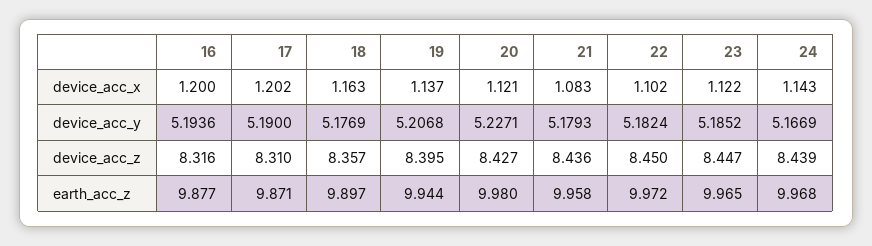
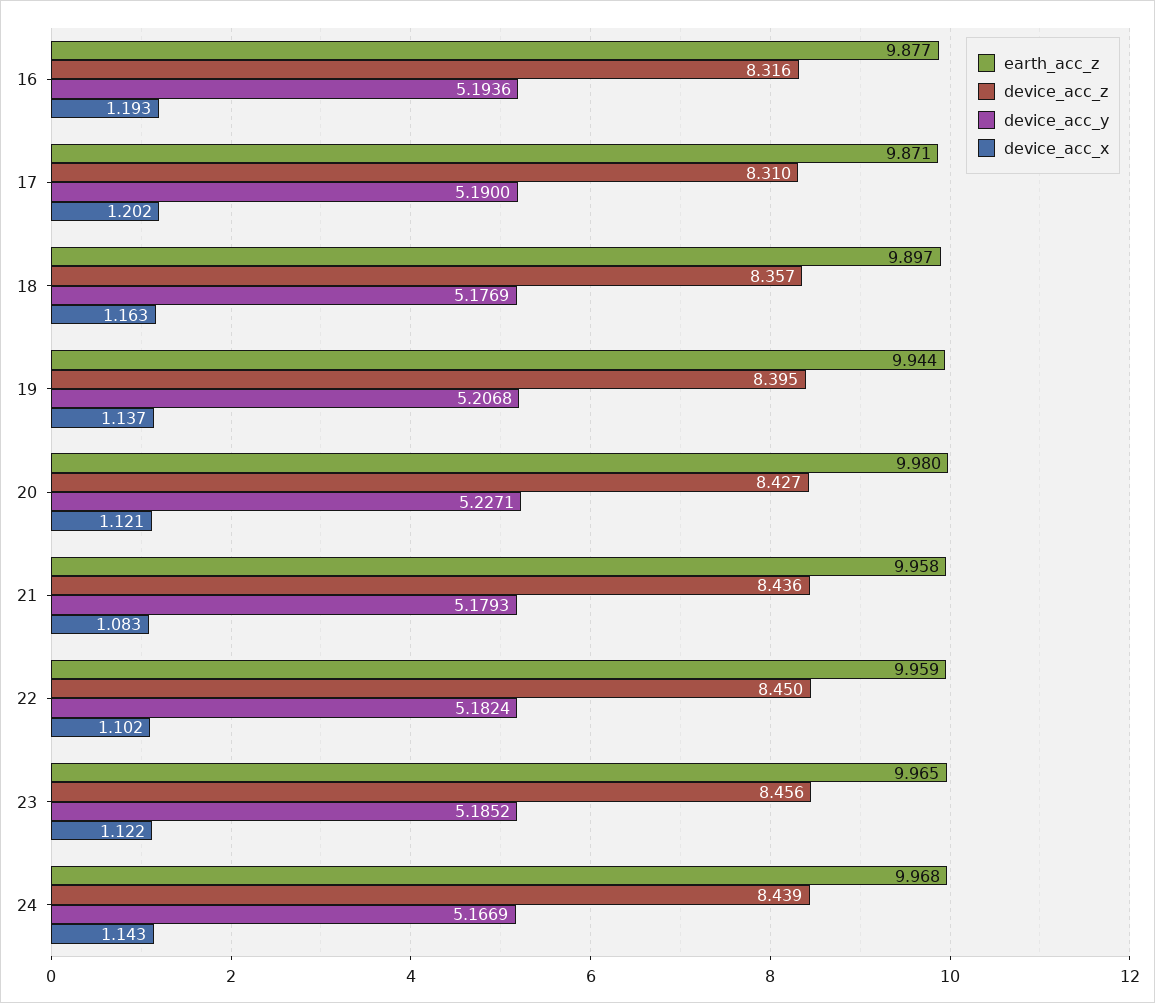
  {
    "device_acc_x": {
-     "16": 1.2,
+     "16": 1.193,
      "17": 1.202,
      "18": 1.163,
      "19": 1.137,
      "20": 1.121,
      "21": 1.083,
      "22": 1.102,
      "23": 1.122,
      "24": 1.143
    },
    "device_acc_y": {
      "16": 5.1936,
      "17": 5.19,
      "18": 5.1769,
      "19": 5.2068,
      "20": 5.2271,
      "21": 5.1793,
      "22": 5.1824,
      "23": 5.1852,
      "24": 5.1669
    },
    "device_acc_z": {
      "16": 8.316,
      "17": 8.31,
      "18": 8.357,
      "19": 8.395,
      "20": 8.427,
      "21": 8.436,
      "22": 8.45,
-     "23": 8.447,
+     "23": 8.456,
      "24": 8.439
    },
    "earth_acc_z": {
      "16": 9.877,
      "17": 9.871,
      "18": 9.897,
      "19": 9.944,
      "20": 9.98,
      "21": 9.958,
-     "22": 9.972,
+     "22": 9.959,
      "23": 9.965,
      "24": 9.968
    }
  }

